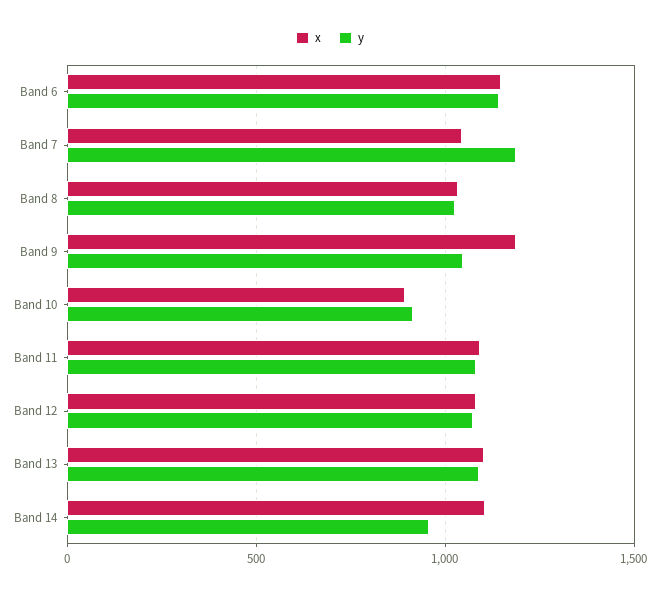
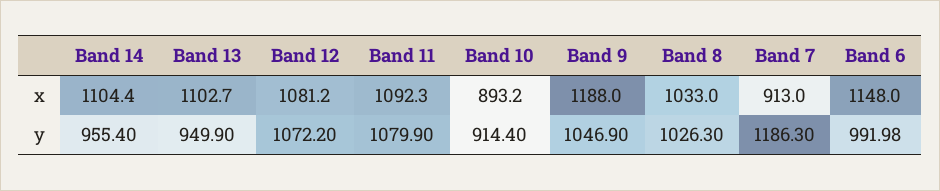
  {
    "x": {
      "Band 6": 1148,
-     "Band 7": 1050,
+     "Band 7": 913,
      "Band 8": 1033,
      "Band 9": 1188,
      "Band 10": 893.2,
      "Band 11": 1092.3,
      "Band 12": 1081.2,
      "Band 13": 1102.7,
      "Band 14": 1104.4
    },
    "y": {
-     "Band 6": 1150,
+     "Band 6": 991.98,
      "Band 7": 1186.3,
      "Band 8": 1026.3,
      "Band 9": 1046.9,
      "Band 10": 914.4,
      "Band 11": 1079.9,
      "Band 12": 1072.2,
-     "Band 13": 1100,
+     "Band 13": 949.9,
      "Band 14": 955.4
    }
  }

